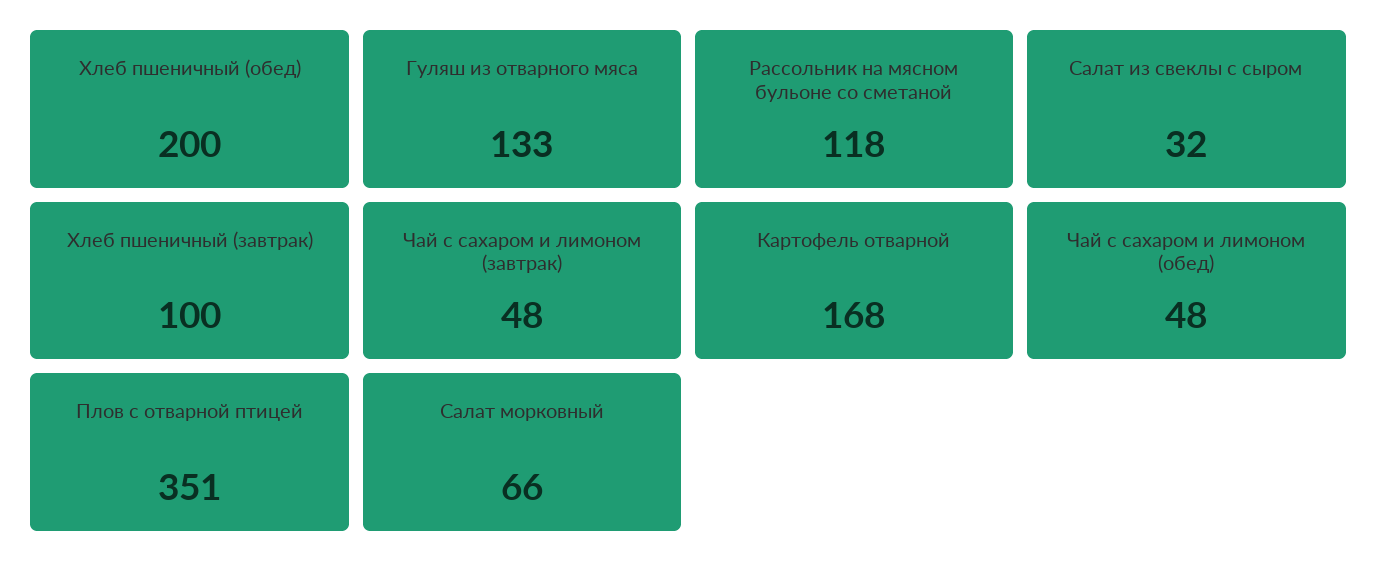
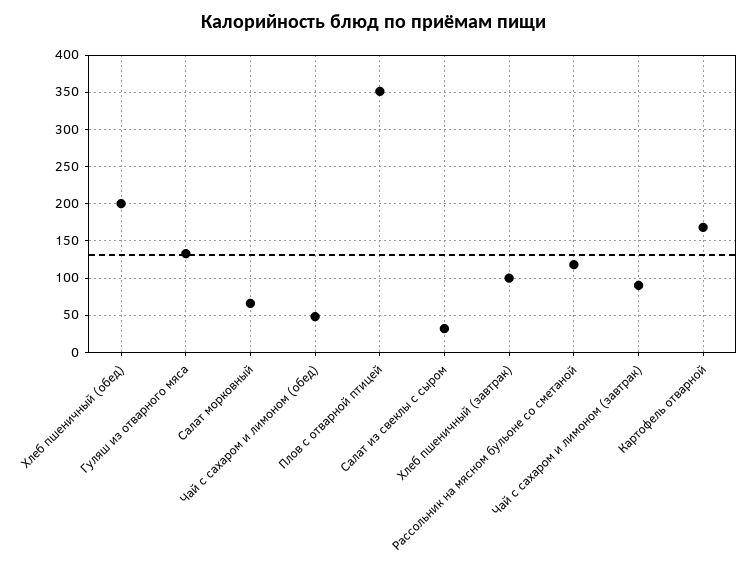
  {
    "Хлеб пшеничный (обед)": 200,
    "Гуляш из отварного мяса": 133,
    "Рассольник на мясном бульоне со сметаной": 118,
    "Салат из свеклы с сыром": 32,
    "Хлеб пшеничный (завтрак)": 100,
-   "Чай с сахаром и лимоном (завтрак)": 48,
+   "Чай с сахаром и лимоном (завтрак)": 90,
    "Картофель отварной": 168,
    "Чай с сахаром и лимоном (обед)": 48,
    "Плов с отварной птицей": 351,
    "Салат морковный": 66
  }

